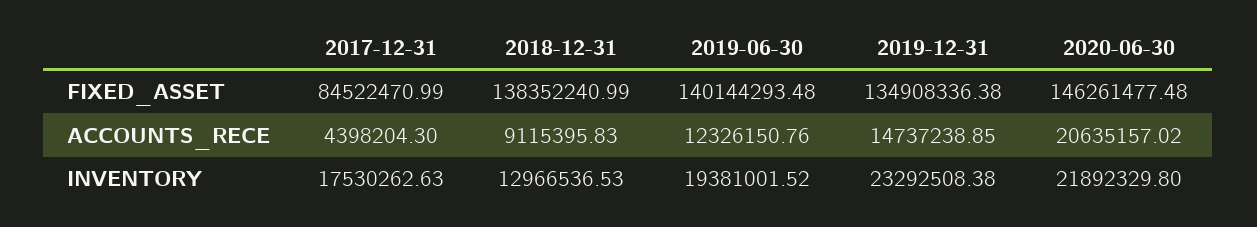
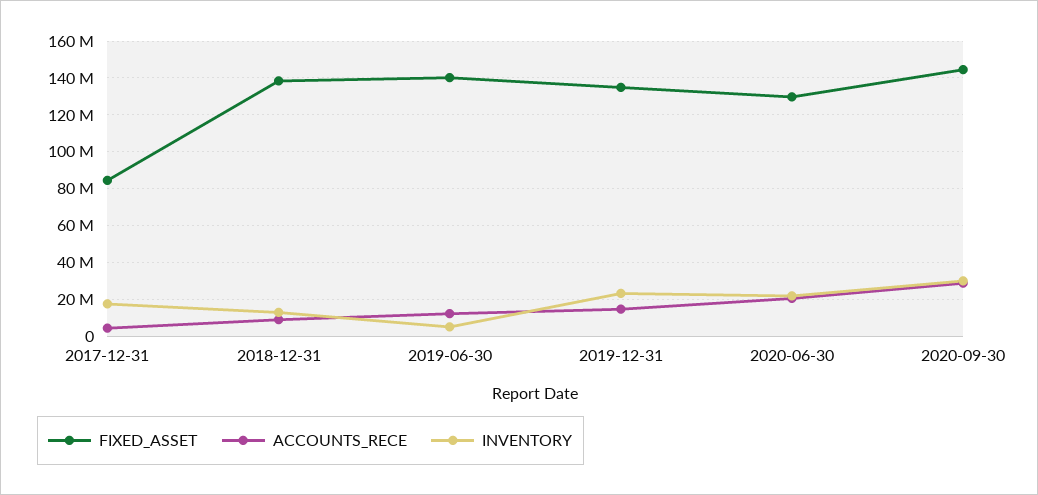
  {
    "FIXED_ASSET": {
      "2017-12-31": 84522470.99,
      "2018-12-31": 138352240.99,
      "2019-06-30": 140144293.48,
      "2019-12-31": 134908336.38,
-     "2020-06-30": 146261477.48
+     "2020-06-30": 130000000,
+     "2020-09-30": 145000000
    },
    "ACCOUNTS_RECE": {
      "2017-12-31": 4398204.3,
      "2018-12-31": 9115395.83,
      "2019-06-30": 12326150.76,
      "2019-12-31": 14737238.85,
-     "2020-06-30": 20635157.02
+     "2020-06-30": 20635157.02,
+     "2020-09-30": 30000000
    },
    "INVENTORY": {
      "2017-12-31": 17530262.63,
      "2018-12-31": 12966536.53,
-     "2019-06-30": 19381001.52,
+     "2019-06-30": 5000000,
      "2019-12-31": 23292508.38,
-     "2020-06-30": 21892329.8
+     "2020-06-30": 21892329.8,
+     "2020-09-30": 30000000
    }
  }

